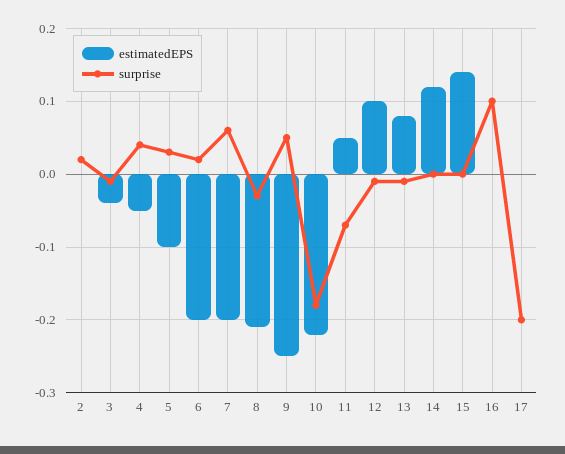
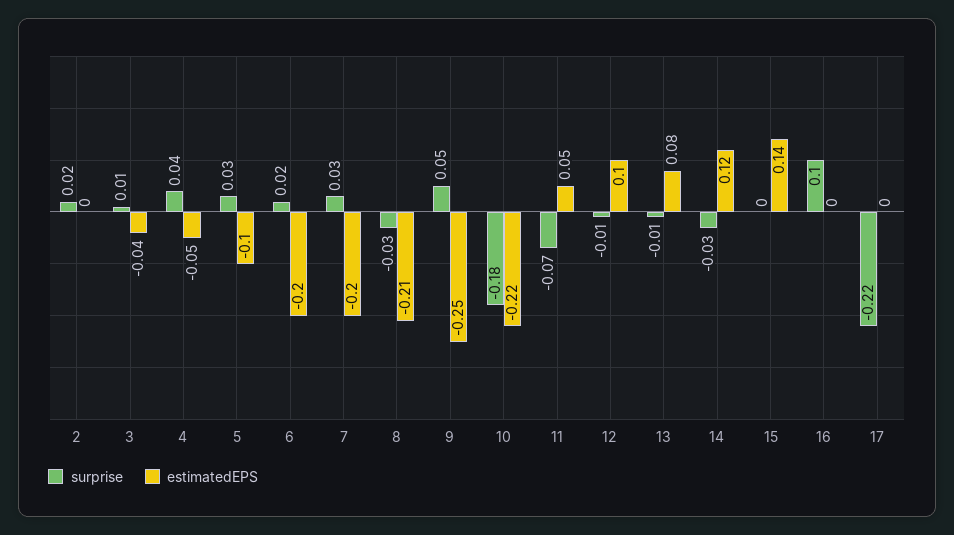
  {
    "estimatedEPS": {
      "2": 0,
      "3": -0.04,
      "4": -0.05,
      "5": -0.1,
      "6": -0.2,
      "7": -0.2,
      "8": -0.21,
      "9": -0.25,
      "10": -0.22,
      "11": 0.05,
      "12": 0.1,
      "13": 0.08,
      "14": 0.12,
      "15": 0.14,
      "16": 0,
      "17": 0
    },
    "surprise": {
      "2": 0.02,
-     "3": -0.01,
+     "3": 0.01,
      "4": 0.04,
      "5": 0.03,
      "6": 0.02,
-     "7": 0.06,
+     "7": 0.03,
      "8": -0.03,
      "9": 0.05,
      "10": -0.18,
      "11": -0.07,
      "12": -0.01,
      "13": -0.01,
-     "14": 0,
+     "14": -0.03,
      "15": 0,
      "16": 0.1,
-     "17": -0.2
+     "17": -0.22
    }
  }

